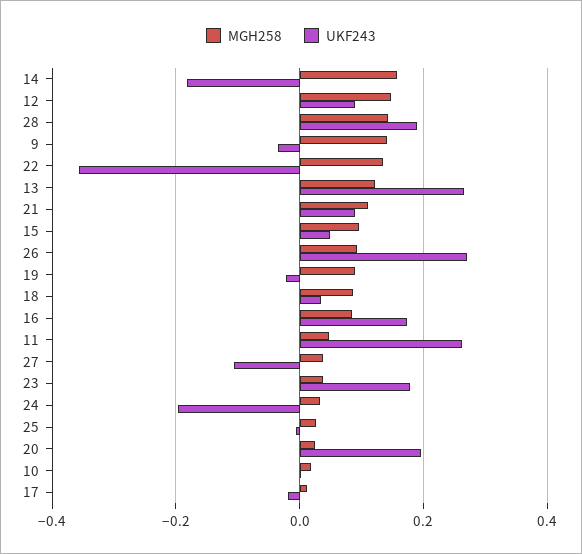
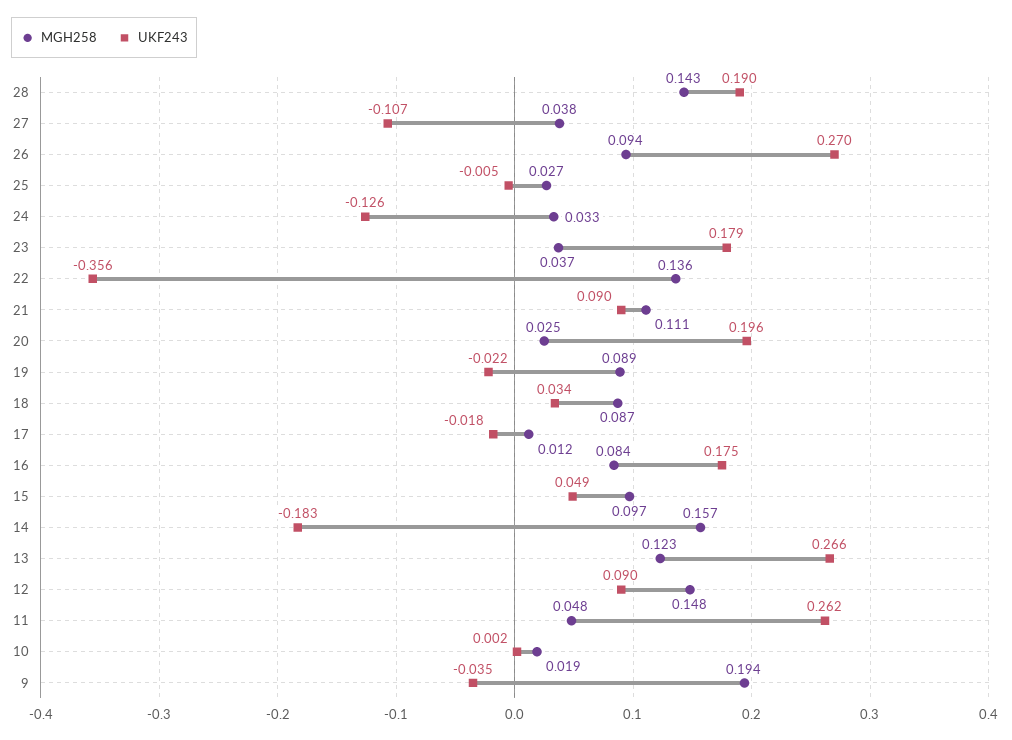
  {
    "MGH258": {
      "14": 0.157,
      "12": 0.148,
      "28": 0.143,
-     "9": 0.14,
+     "9": 0.194,
      "22": 0.136,
      "13": 0.123,
      "21": 0.111,
      "15": 0.097,
      "26": 0.094,
      "19": 0.089,
      "18": 0.087,
      "16": 0.084,
      "11": 0.048,
      "27": 0.038,
      "23": 0.037,
      "24": 0.033,
      "25": 0.027,
      "20": 0.025,
      "10": 0.019,
      "17": 0.012
    },
    "UKF243": {
      "14": -0.183,
      "12": 0.09,
      "28": 0.19,
      "9": -0.035,
      "22": -0.356,
      "13": 0.266,
      "21": 0.09,
      "15": 0.049,
      "26": 0.27,
      "19": -0.022,
      "18": 0.034,
      "16": 0.175,
      "11": 0.262,
      "27": -0.107,
      "23": 0.179,
-     "24": -0.2,
+     "24": -0.126,
      "25": -0.005,
      "20": 0.196,
      "10": 0.002,
      "17": -0.018
    }
  }

